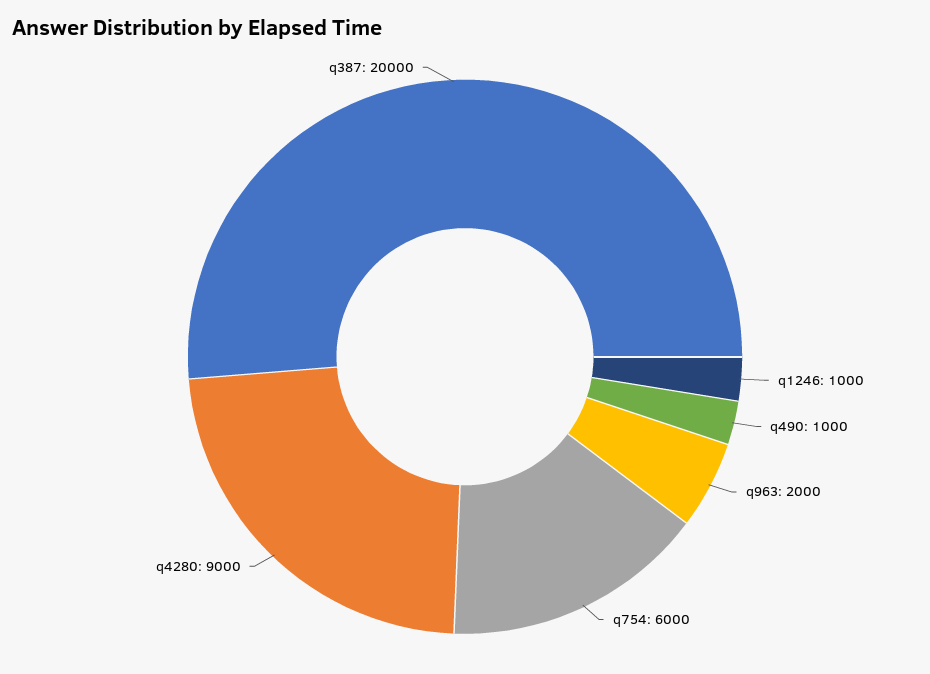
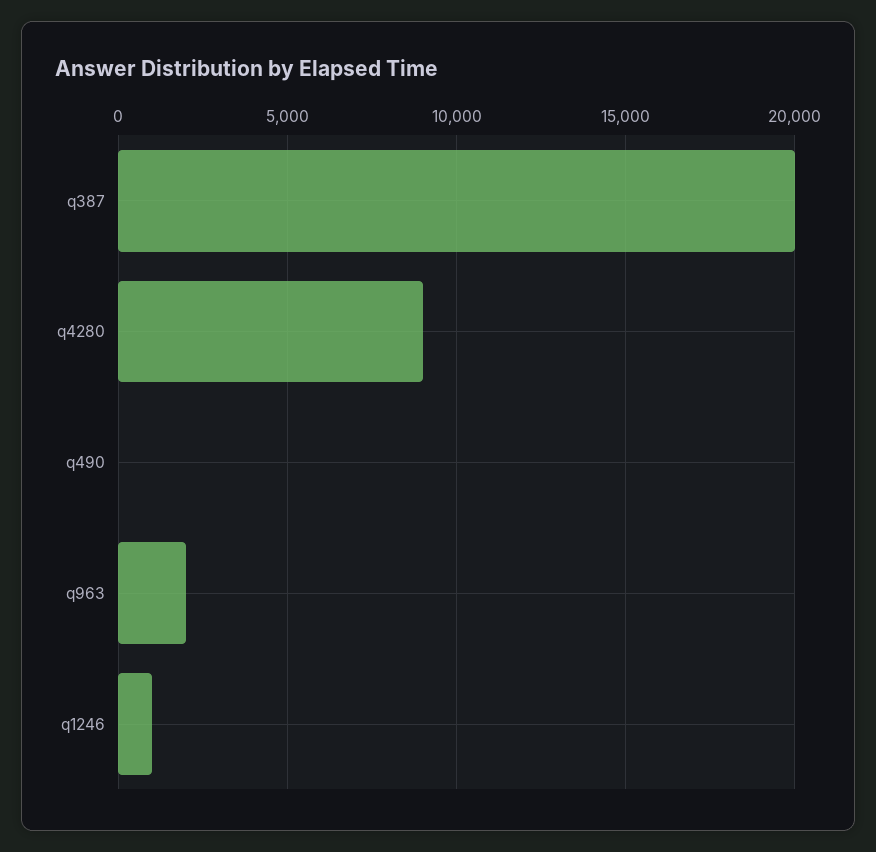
  {
    "q1246": 1000,
-   "q490": 1000,
+   "q490": 0,
    "q963": 2000,
-   "q754": 6000,
    "q4280": 9000,
    "q387": 20000
  }

